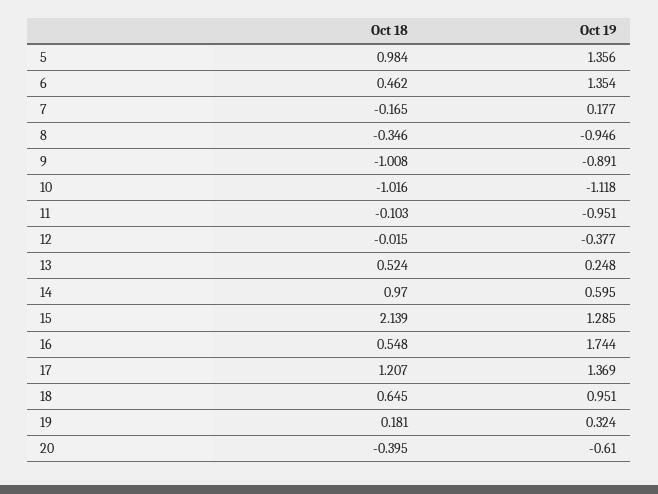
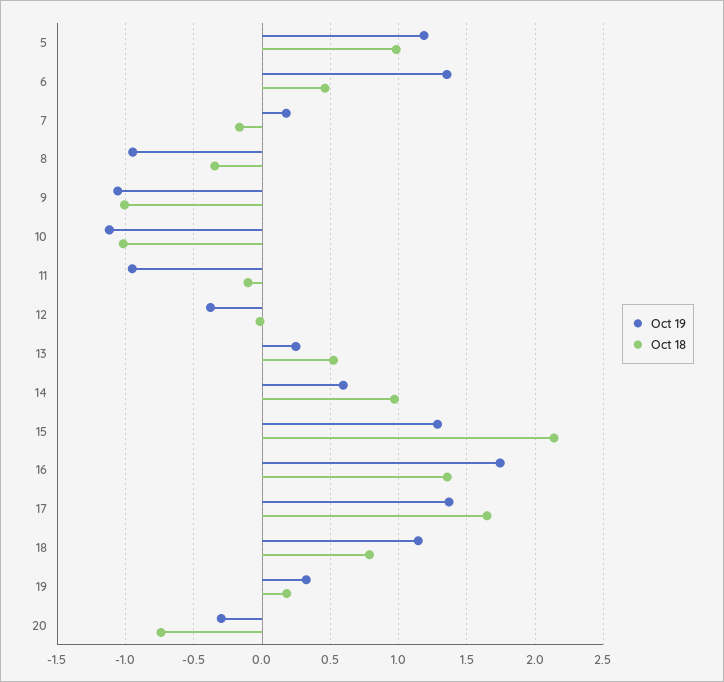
  {
    "Oct 18": {
      "5": 0.984,
      "6": 0.462,
      "7": -0.165,
      "8": -0.346,
      "9": -1.008,
      "10": -1.016,
      "11": -0.103,
      "12": -0.015,
      "13": 0.524,
      "14": 0.97,
      "15": 2.139,
-     "16": 0.548,
+     "16": 1.35,
-     "17": 1.207,
+     "17": 1.65,
-     "18": 0.645,
+     "18": 0.8,
      "19": 0.181,
-     "20": -0.395
+     "20": -0.75
    },
    "Oct 19": {
-     "5": 1.356,
+     "5": 1.2,
      "6": 1.354,
      "7": 0.177,
      "8": -0.946,
-     "9": -0.891,
+     "9": -1.05,
      "10": -1.118,
      "11": -0.951,
      "12": -0.377,
      "13": 0.248,
      "14": 0.595,
      "15": 1.285,
      "16": 1.744,
      "17": 1.369,
-     "18": 0.951,
+     "18": 1.15,
      "19": 0.324,
-     "20": -0.61
+     "20": -0.3
    }
  }

